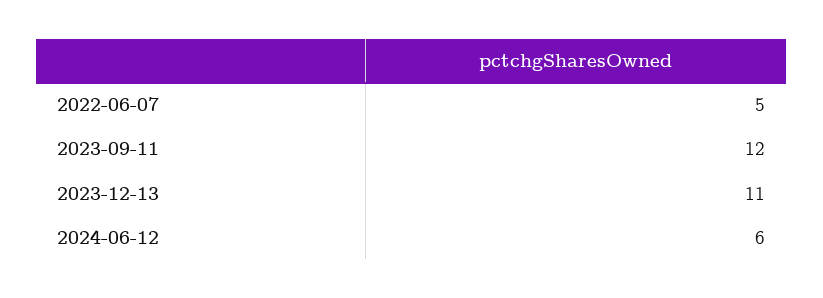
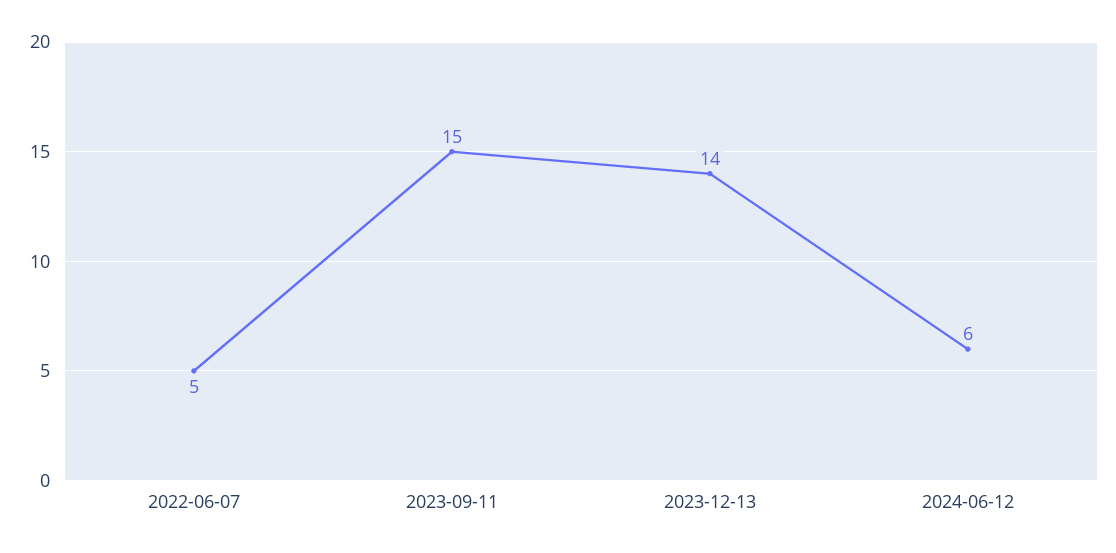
  {
    "2022-06-07": 5,
-   "2023-09-11": 12,
+   "2023-09-11": 15,
-   "2023-12-13": 11,
+   "2023-12-13": 14,
    "2024-06-12": 6
  }

